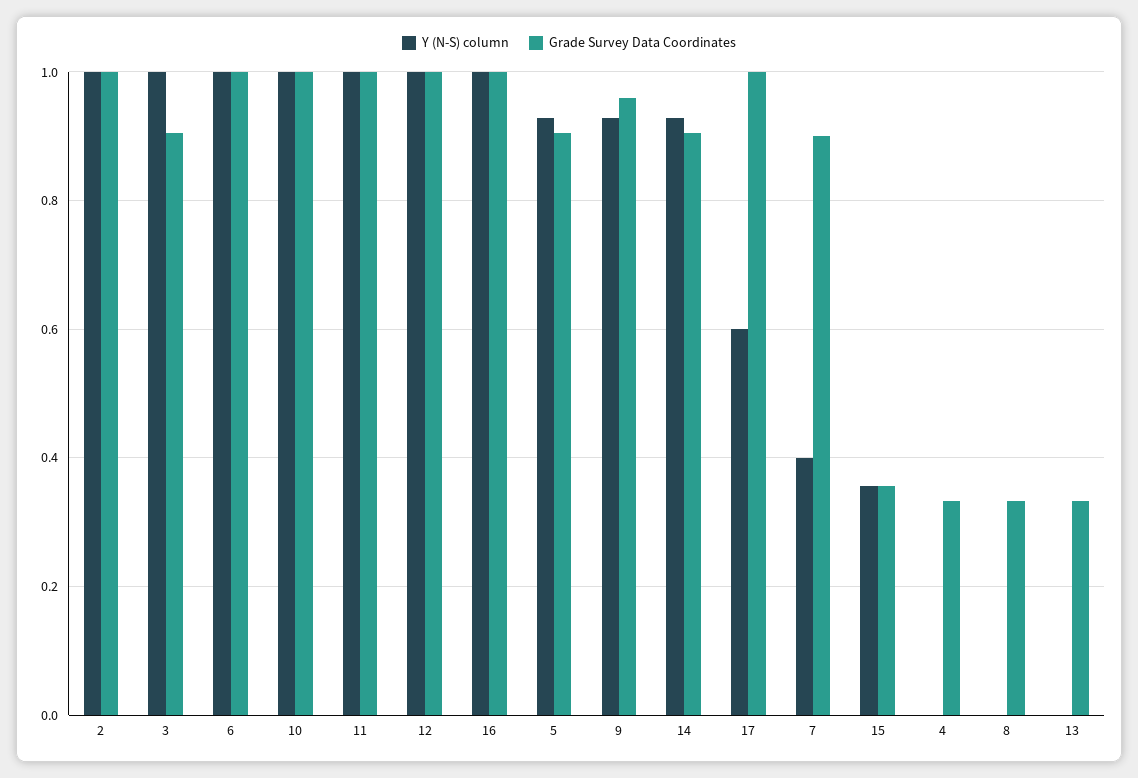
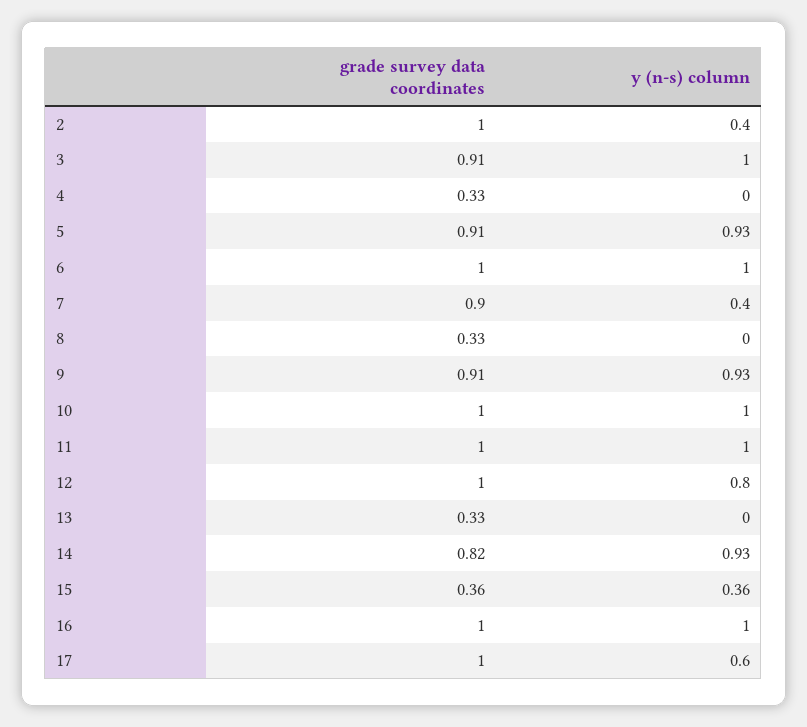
  {
    "Y (N-S) column": {
-     "2": 1,
+     "2": 0.4,
      "3": 1,
      "6": 1,
      "10": 1,
      "11": 1,
-     "12": 1,
+     "12": 0.8,
      "16": 1,
      "5": 0.93,
      "9": 0.93,
      "14": 0.93,
      "17": 0.6,
      "7": 0.4,
      "15": 0.36,
      "4": 0,
      "8": 0,
      "13": 0
    },
    "Grade Survey Data Coordinates": {
      "2": 1,
      "3": 0.91,
      "6": 1,
      "10": 1,
      "11": 1,
      "12": 1,
      "16": 1,
      "5": 0.91,
-     "9": 0.96,
+     "9": 0.91,
-     "14": 0.9,
+     "14": 0.82,
      "17": 1,
      "7": 0.9,
      "15": 0.36,
      "4": 0.33,
      "8": 0.33,
      "13": 0.33
    }
  }

